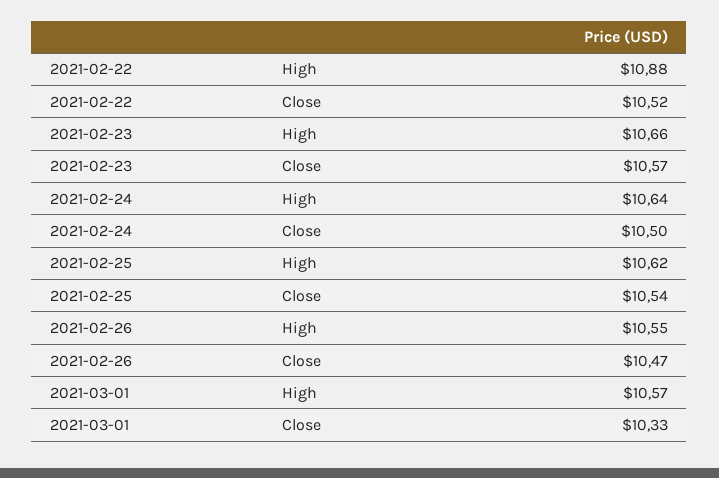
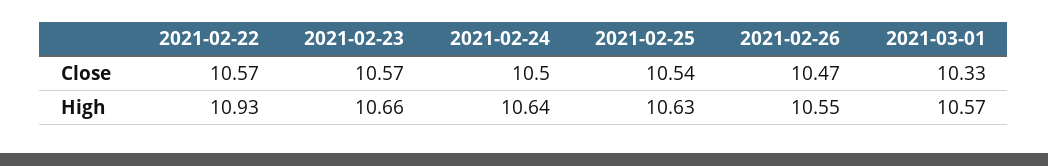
  {
    "2021-02-22": {
-     "High": 10.88,
+     "High": 10.93,
-     "Close": 10.52
+     "Close": 10.57
    },
    "2021-02-23": {
      "High": 10.66,
      "Close": 10.57
    },
    "2021-02-24": {
      "High": 10.64,
      "Close": 10.5
    },
    "2021-02-25": {
-     "High": 10.62,
+     "High": 10.63,
      "Close": 10.54
    },
    "2021-02-26": {
      "High": 10.55,
      "Close": 10.47
    },
    "2021-03-01": {
      "High": 10.57,
      "Close": 10.33
    }
  }

